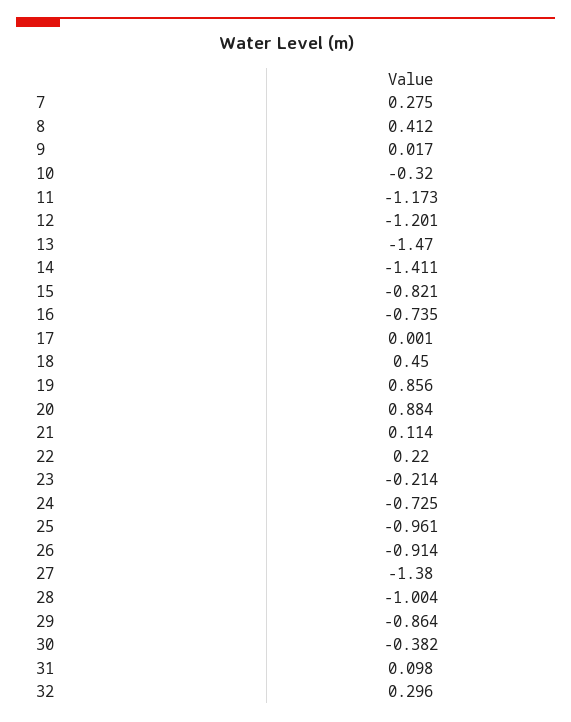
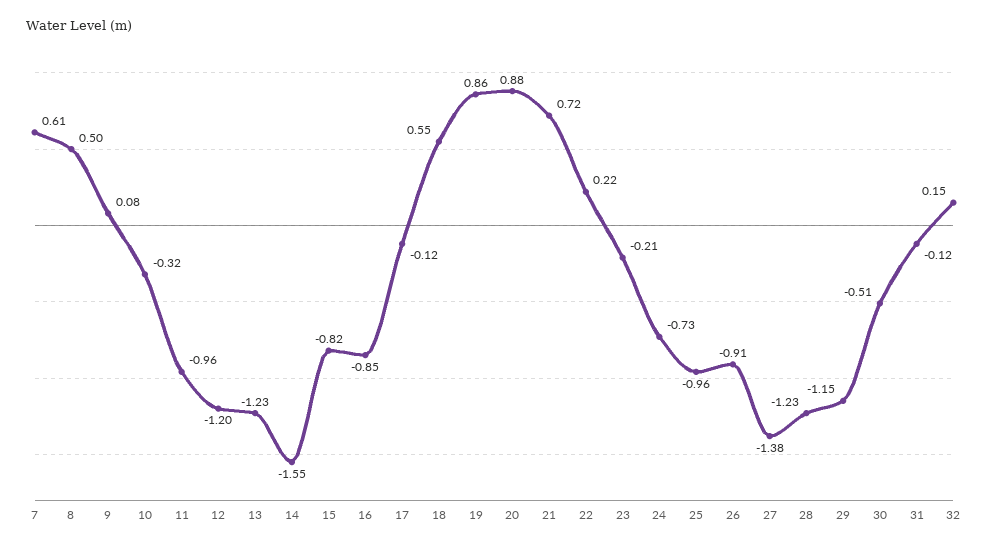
  {
-   "7": 0.275,
+   "7": 0.61,
-   "8": 0.412,
+   "8": 0.5,
-   "9": 0.017,
+   "9": 0.08,
    "10": -0.32,
-   "11": -1.173,
+   "11": -0.96,
    "12": -1.201,
-   "13": -1.47,
+   "13": -1.23,
-   "14": -1.411,
+   "14": -1.55,
    "15": -0.821,
-   "16": -0.735,
+   "16": -0.85,
-   "17": 0.001,
+   "17": -0.12,
-   "18": 0.45,
+   "18": 0.55,
    "19": 0.856,
    "20": 0.884,
-   "21": 0.114,
+   "21": 0.72,
    "22": 0.22,
    "23": -0.214,
    "24": -0.725,
    "25": -0.961,
    "26": -0.914,
    "27": -1.38,
-   "28": -1.004,
+   "28": -1.23,
-   "29": -0.864,
+   "29": -1.15,
-   "30": -0.382,
+   "30": -0.51,
-   "31": 0.098,
+   "31": -0.12,
-   "32": 0.296
+   "32": 0.15
  }

